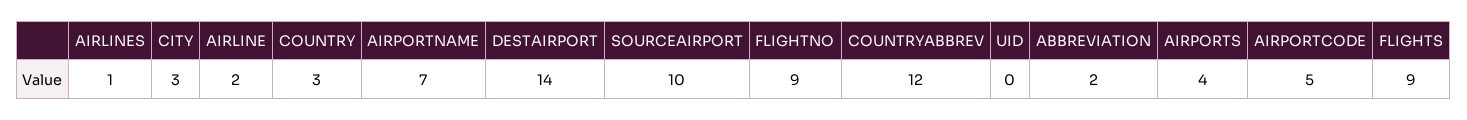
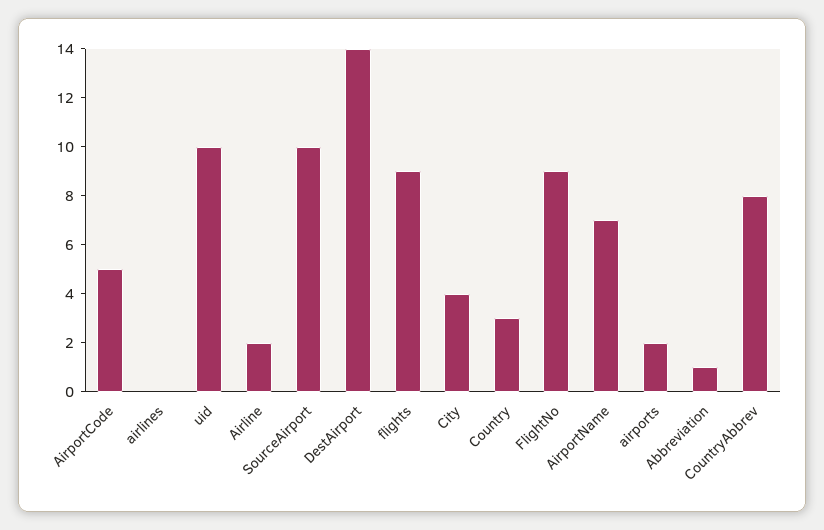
  {
-   "AIRLINES": 1,
+   "AIRLINES": 0,
-   "CITY": 3,
+   "CITY": 4,
    "AIRLINE": 2,
    "COUNTRY": 3,
    "AIRPORTNAME": 7,
    "DESTAIRPORT": 14,
    "SOURCEAIRPORT": 10,
    "FLIGHTNO": 9,
-   "COUNTRYABBREV": 12,
+   "COUNTRYABBREV": 8,
-   "UID": 0,
+   "UID": 10,
-   "ABBREVIATION": 2,
+   "ABBREVIATION": 1,
-   "AIRPORTS": 4,
+   "AIRPORTS": 2,
    "AIRPORTCODE": 5,
    "FLIGHTS": 9
  }

